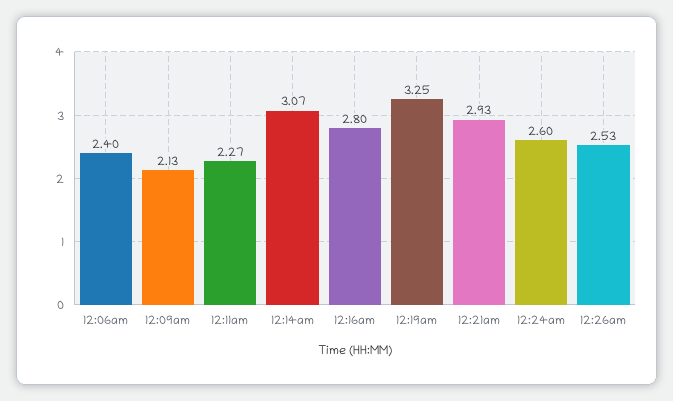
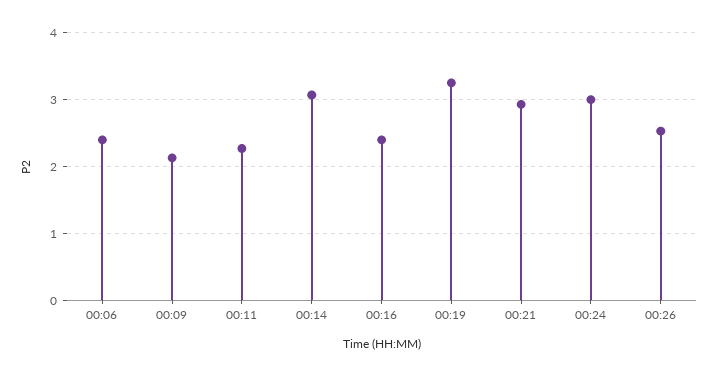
  {
    "12:06am": 2.4,
    "12:09am": 2.13,
    "12:11am": 2.27,
    "12:14am": 3.07,
-   "12:16am": 2.8,
+   "12:16am": 2.4,
    "12:19am": 3.25,
    "12:21am": 2.93,
-   "12:24am": 2.6,
+   "12:24am": 3,
    "12:26am": 2.53
  }

